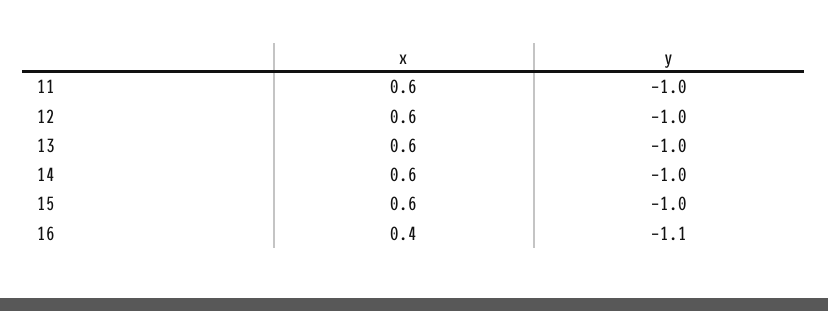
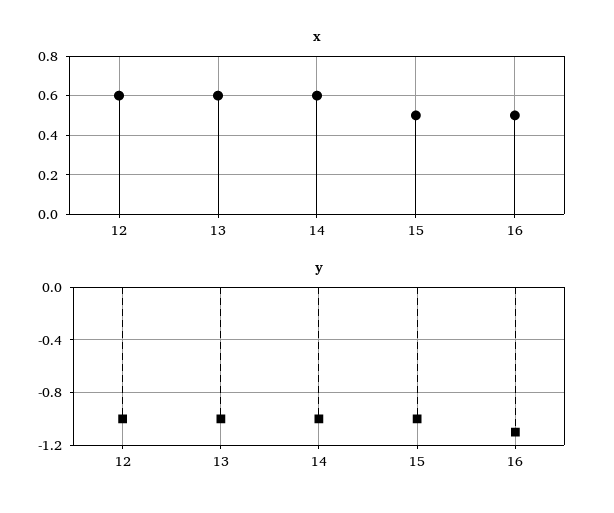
  {
    "x": {
-     "11": 0.6,
      "12": 0.6,
      "13": 0.6,
      "14": 0.6,
-     "15": 0.6,
+     "15": 0.5,
-     "16": 0.4
+     "16": 0.5
    },
    "y": {
-     "11": -1,
      "12": -1,
      "13": -1,
      "14": -1,
      "15": -1,
      "16": -1.1
    }
  }

